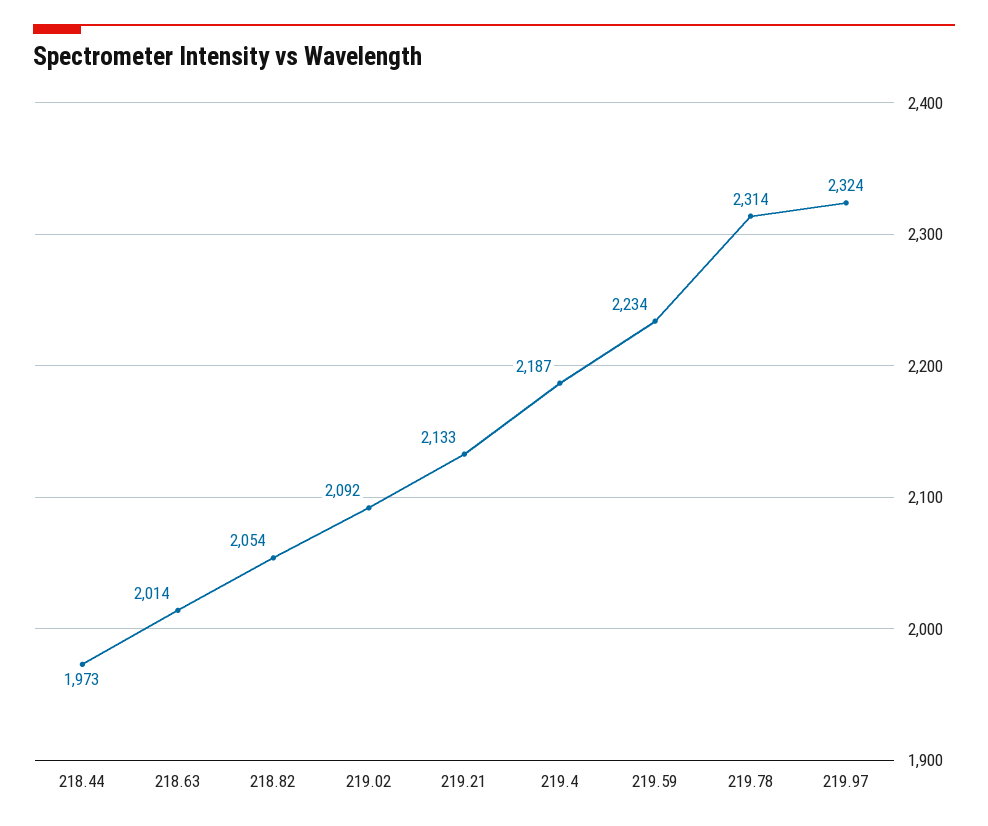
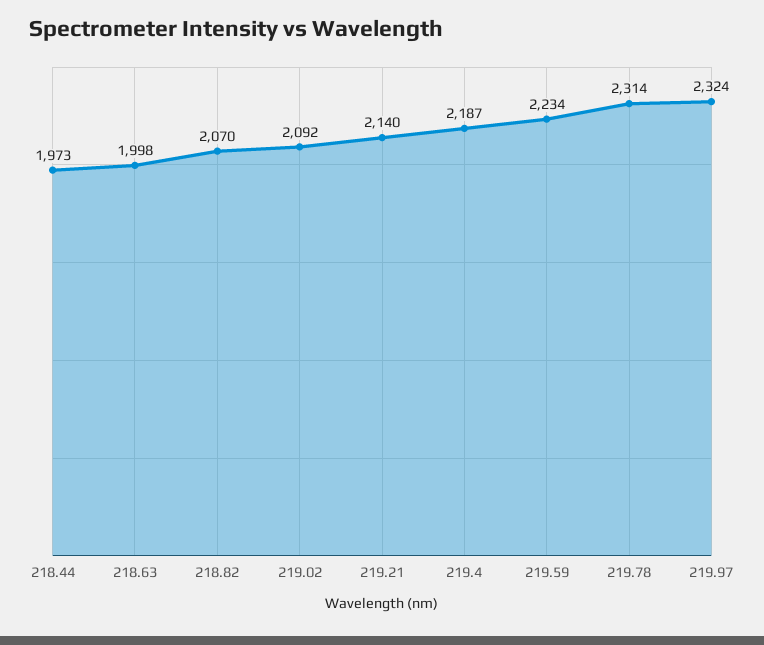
  {
    "218.44": 1973,
-   "218.63": 2014,
+   "218.63": 1998,
-   "218.82": 2054,
+   "218.82": 2070,
    "219.02": 2092,
-   "219.21": 2133,
+   "219.21": 2140,
    "219.4": 2187,
    "219.59": 2234,
    "219.78": 2314,
    "219.97": 2324
  }

